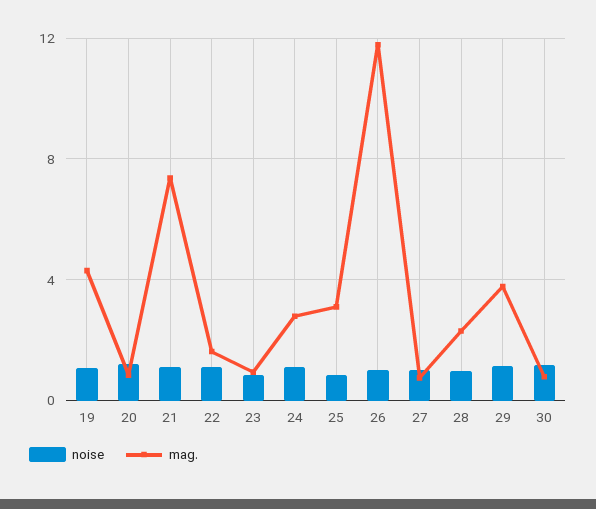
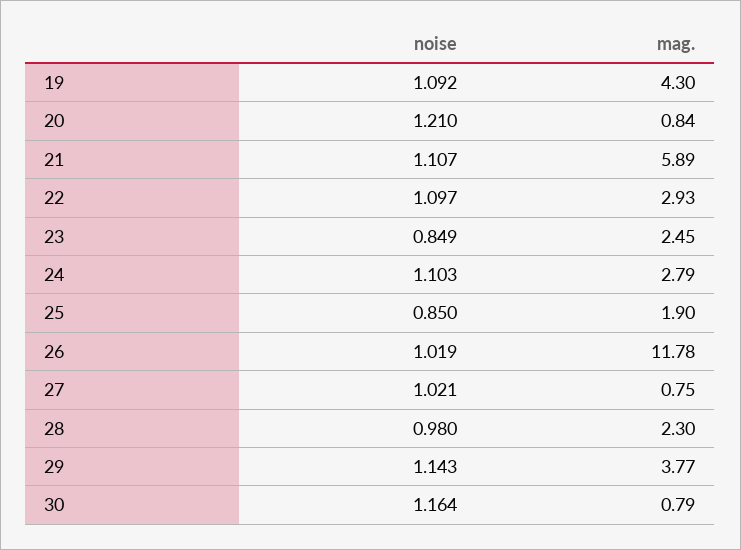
  {
    "noise": {
      "19": 1.092,
      "20": 1.21,
      "21": 1.107,
      "22": 1.097,
      "23": 0.849,
      "24": 1.103,
      "25": 0.85,
      "26": 1.019,
      "27": 1.021,
      "28": 0.98,
      "29": 1.143,
      "30": 1.164
    },
    "mag.": {
      "19": 4.3,
      "20": 0.84,
-     "21": 7.5,
+     "21": 5.89,
-     "22": 1.5,
+     "22": 2.93,
-     "23": 1,
+     "23": 2.45,
      "24": 2.79,
-     "25": 3,
+     "25": 1.9,
      "26": 11.78,
      "27": 0.75,
      "28": 2.3,
      "29": 3.77,
      "30": 0.79
    }
  }

